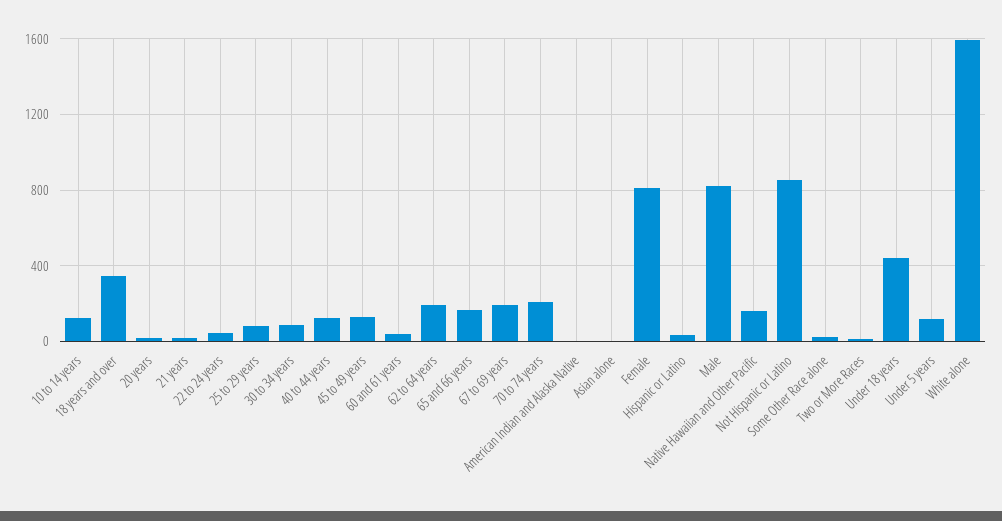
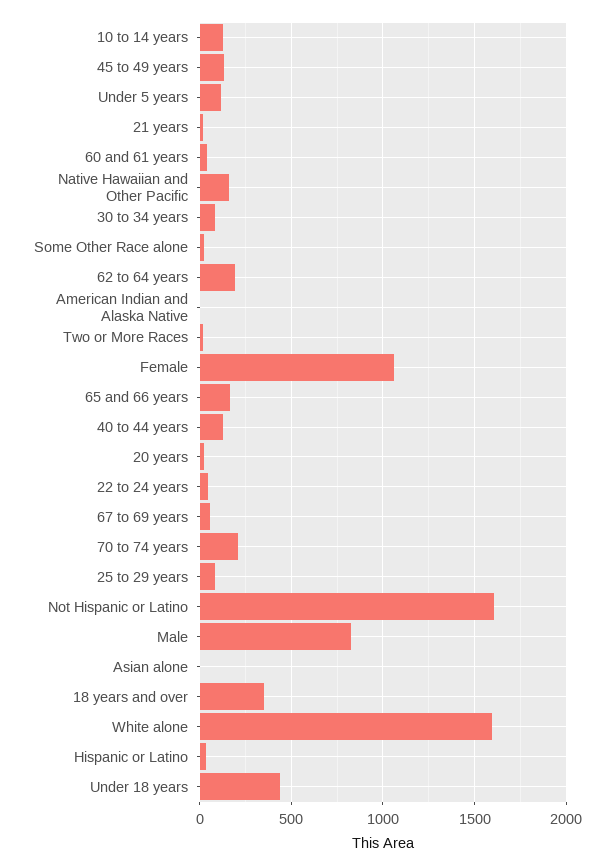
  {
    "10 to 14 years": 150,
    "18 years and over": 350,
    "20 years": 0,
    "21 years": 0,
    "22 to 24 years": 50,
    "25 to 29 years": 100,
    "30 to 34 years": 100,
    "40 to 44 years": 100,
    "45 to 49 years": 150,
    "60 and 61 years": 50,
    "62 to 64 years": 200,
    "65 and 66 years": 150,
-   "67 to 69 years": 200,
+   "67 to 69 years": 50,
    "70 to 74 years": 200,
    "American Indian and Alaska Native": 0,
    "Asian alone": 0,
-   "Female": 800,
+   "Female": 1050,
    "Hispanic or Latino": 50,
    "Male": 800,
    "Native Hawaiian and Other Pacific": 150,
-   "Not Hispanic or Latino": 850,
+   "Not Hispanic or Latino": 1600,
    "Some Other Race alone": 0,
    "Two or More Races": 0,
    "Under 18 years": 450,
    "Under 5 years": 100,
    "White alone": 1600
  }

